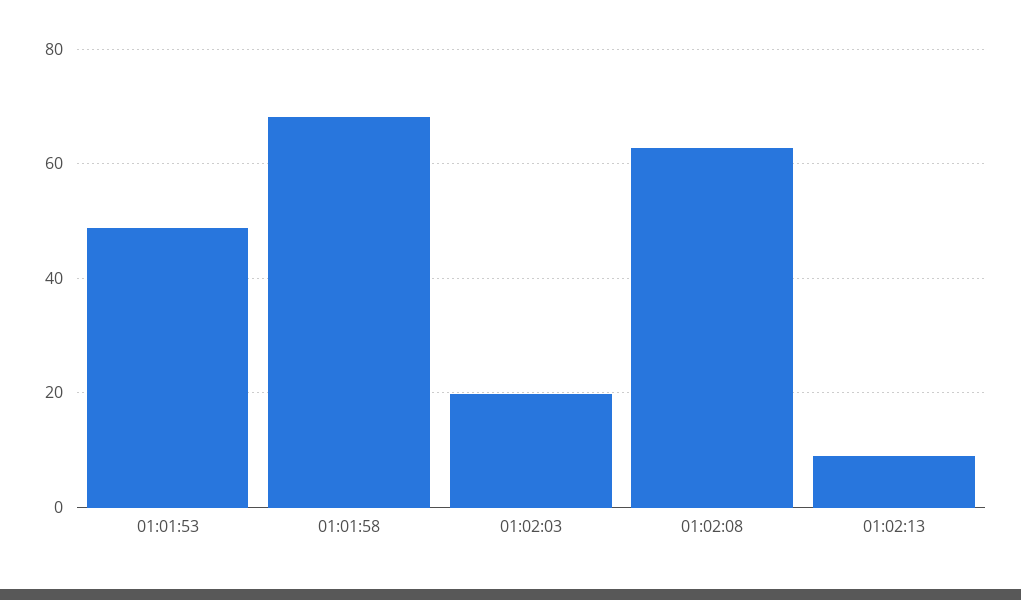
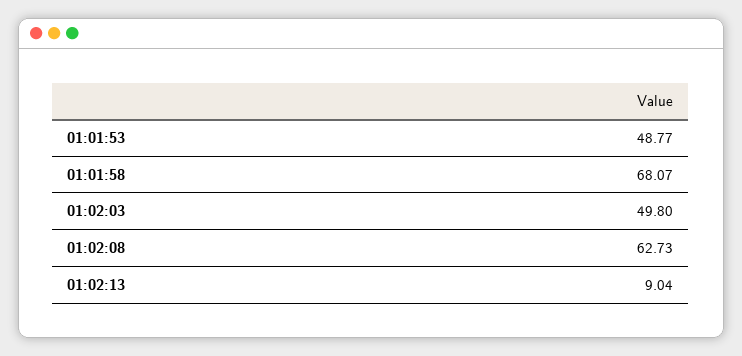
  {
    "01:01:53": 48.77,
    "01:01:58": 68.07,
-   "01:02:03": 20,
+   "01:02:03": 49.8,
    "01:02:08": 62.73,
    "01:02:13": 9.04
  }

